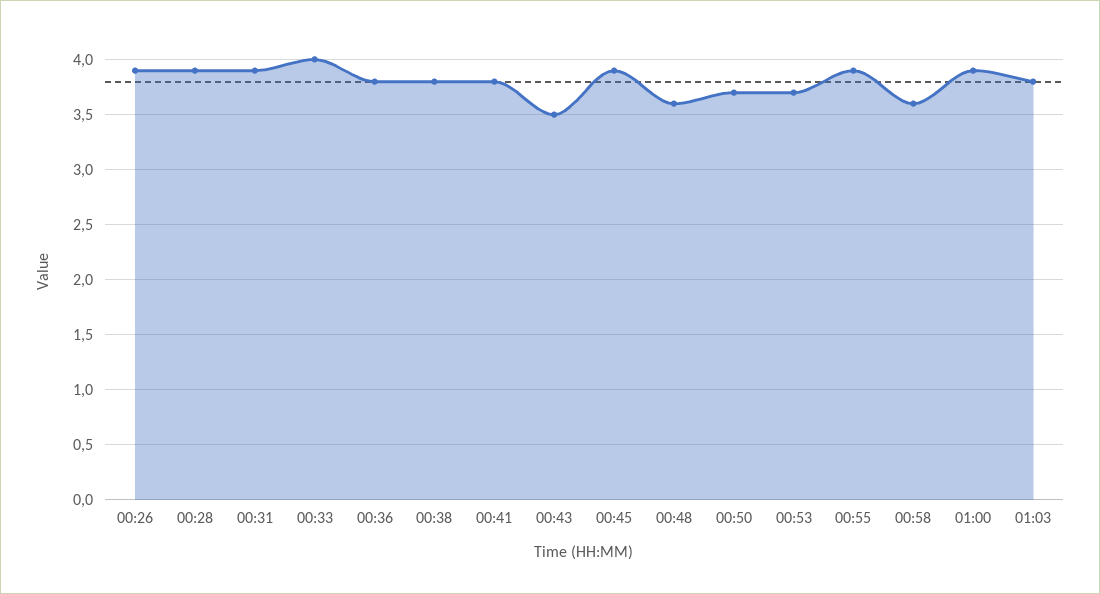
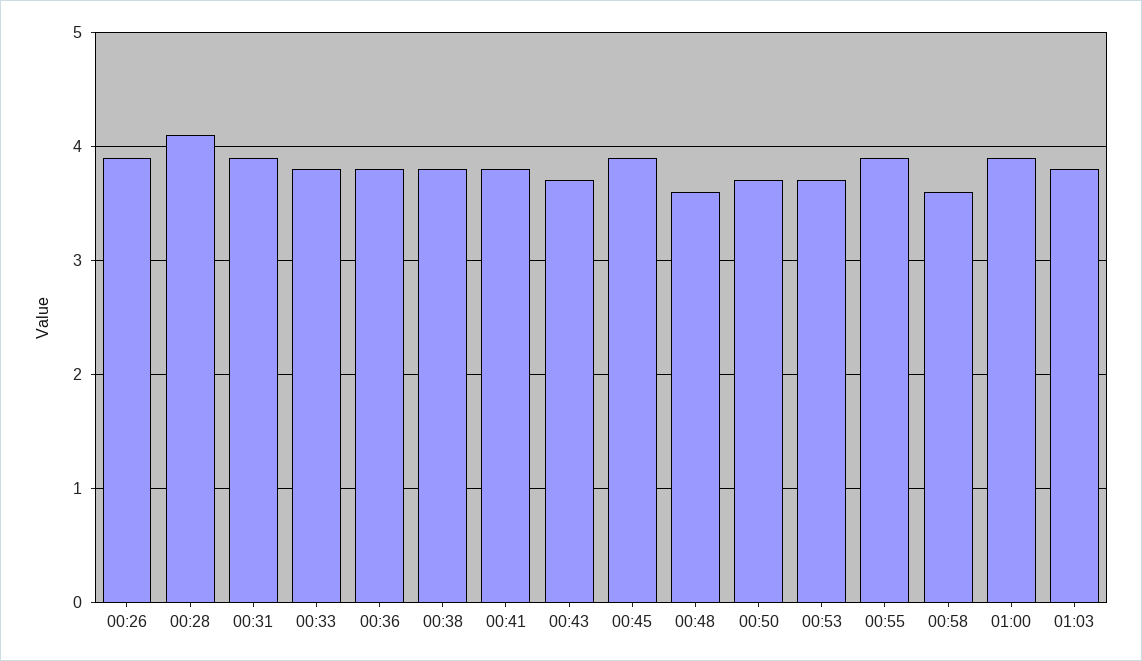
  {
    "00:26": 3.9,
-   "00:28": 3.9,
+   "00:28": 4.1,
    "00:31": 3.9,
-   "00:33": 4,
+   "00:33": 3.8,
    "00:36": 3.8,
    "00:38": 3.8,
    "00:41": 3.8,
-   "00:43": 3.5,
+   "00:43": 3.7,
    "00:45": 3.9,
    "00:48": 3.6,
    "00:50": 3.7,
    "00:53": 3.7,
    "00:55": 3.9,
    "00:58": 3.6,
    "01:00": 3.9,
    "01:03": 3.8
  }

